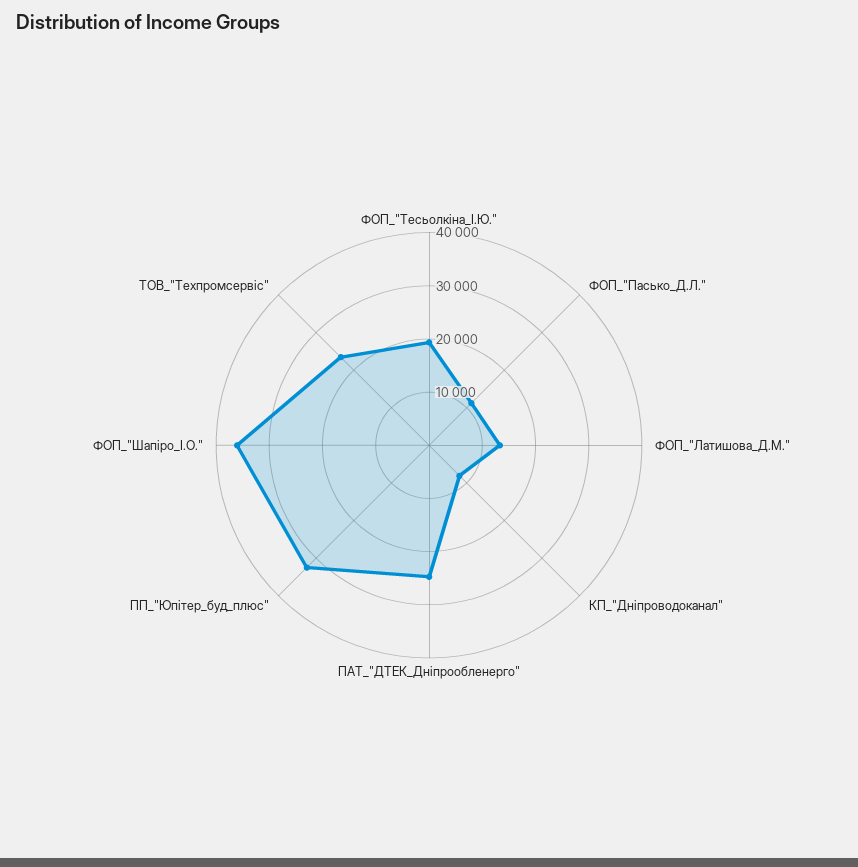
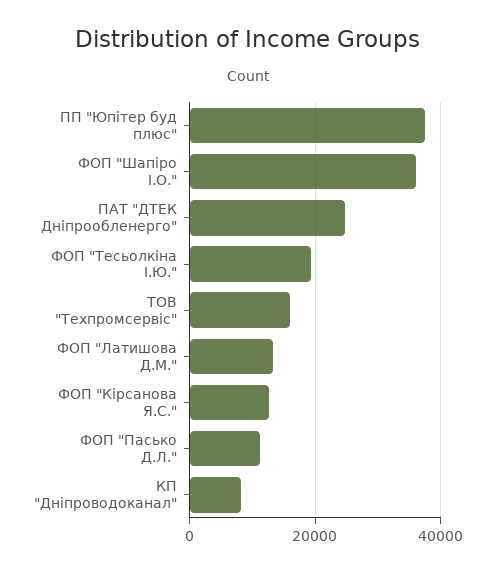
  {
    "ФОП_\"Тесьолкіна_І.Ю.\"": 20000,
    "ФОП_\"Пасько_Д.Л.\"": 12000,
    "ФОП_\"Латишова_Д.М.\"": 14000,
    "КП_\"Дніпроводоканал\"": 8000,
    "ПАТ_\"ДТЕК_Дніпрообленерго\"": 24000,
-   "ПП_\"Юпітер_буд_плюс\"": 32000,
+   "ПП_\"Юпітер_буд_плюс\"": 38000,
    "ФОП_\"Шапіро_І.О.\"": 36000,
-   "ТОВ_\"Техпромсервіс\"": 24000
+   "ТОВ_\"Техпромсервіс\"": 16000,
+   "ФОП \"Кірсанова Я.С.\"": 12000
  }

